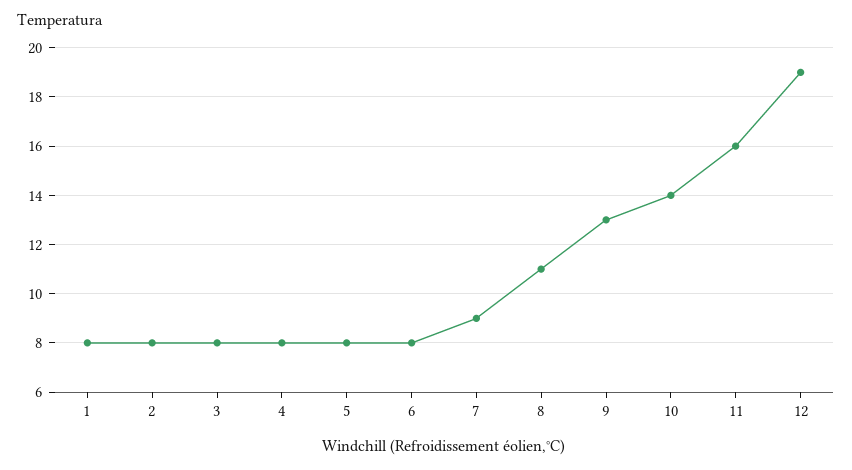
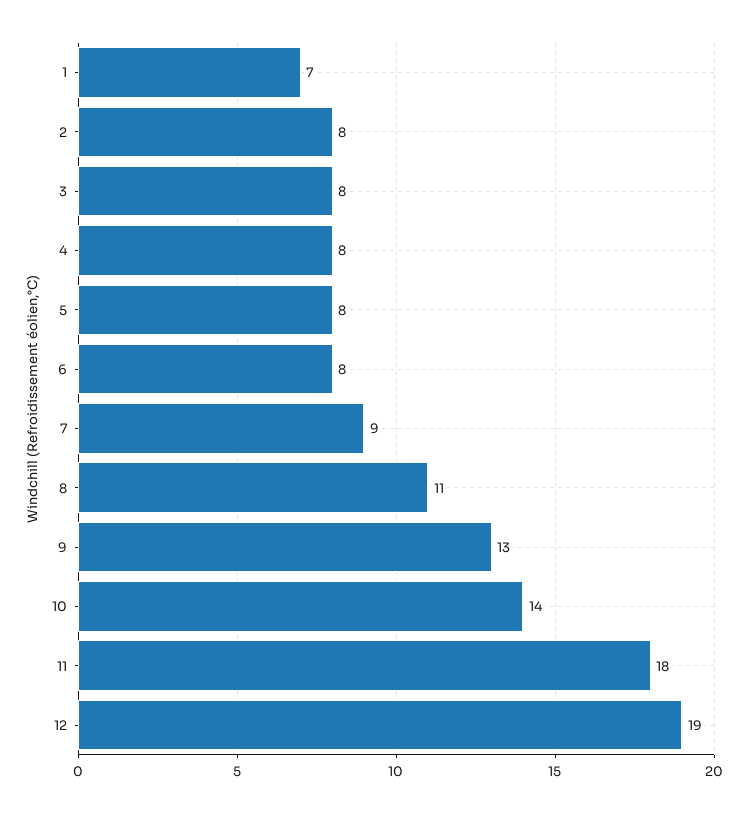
  {
-   "1": 8,
+   "1": 7,
    "2": 8,
    "3": 8,
    "4": 8,
    "5": 8,
    "6": 8,
    "7": 9,
    "8": 11,
    "9": 13,
    "10": 14,
-   "11": 16,
+   "11": 18,
    "12": 19
  }

